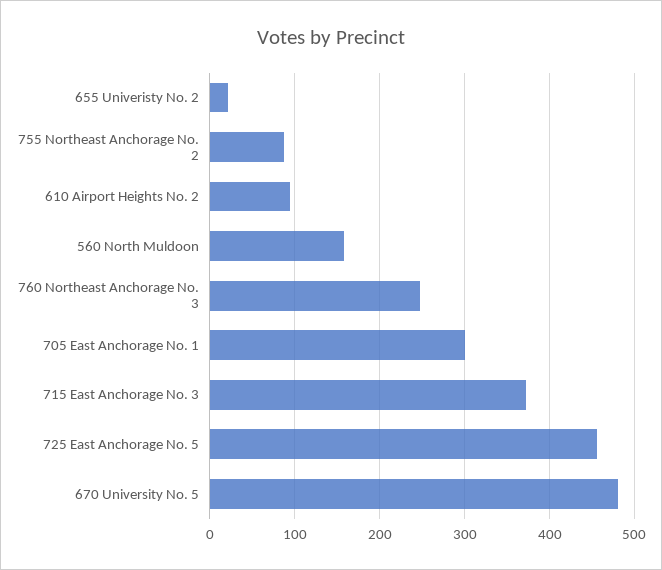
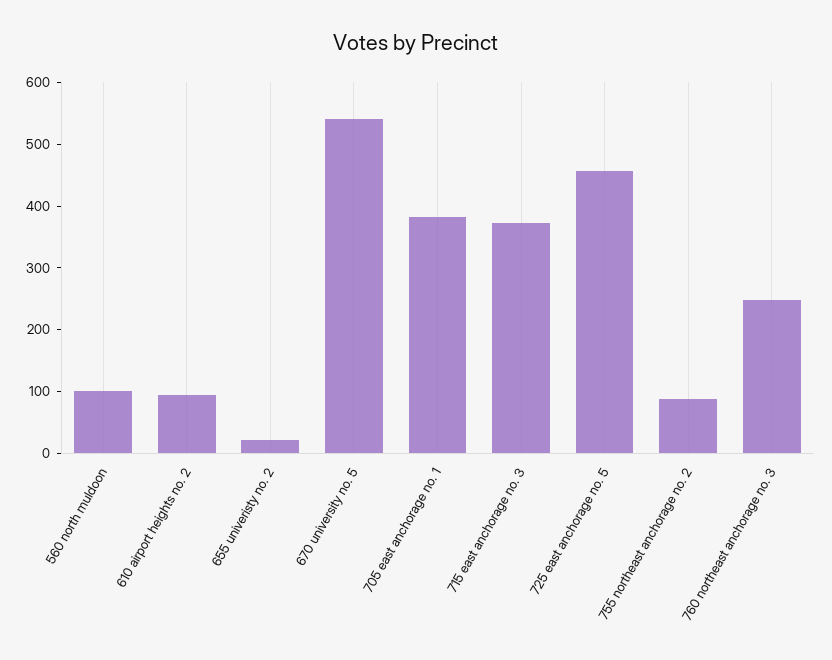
  {
    "655 Univeristy No. 2": 20,
    "755 Northeast Anchorage No. 2": 90,
    "610 Airport Heights No. 2": 90,
-   "560 North Muldoon": 160,
+   "560 North Muldoon": 100,
    "760 Northeast Anchorage No. 3": 250,
-   "705 East Anchorage No. 1": 300,
+   "705 East Anchorage No. 1": 380,
    "715 East Anchorage No. 3": 370,
    "725 East Anchorage No. 5": 460,
-   "670 University No. 5": 480
+   "670 University No. 5": 540
  }

